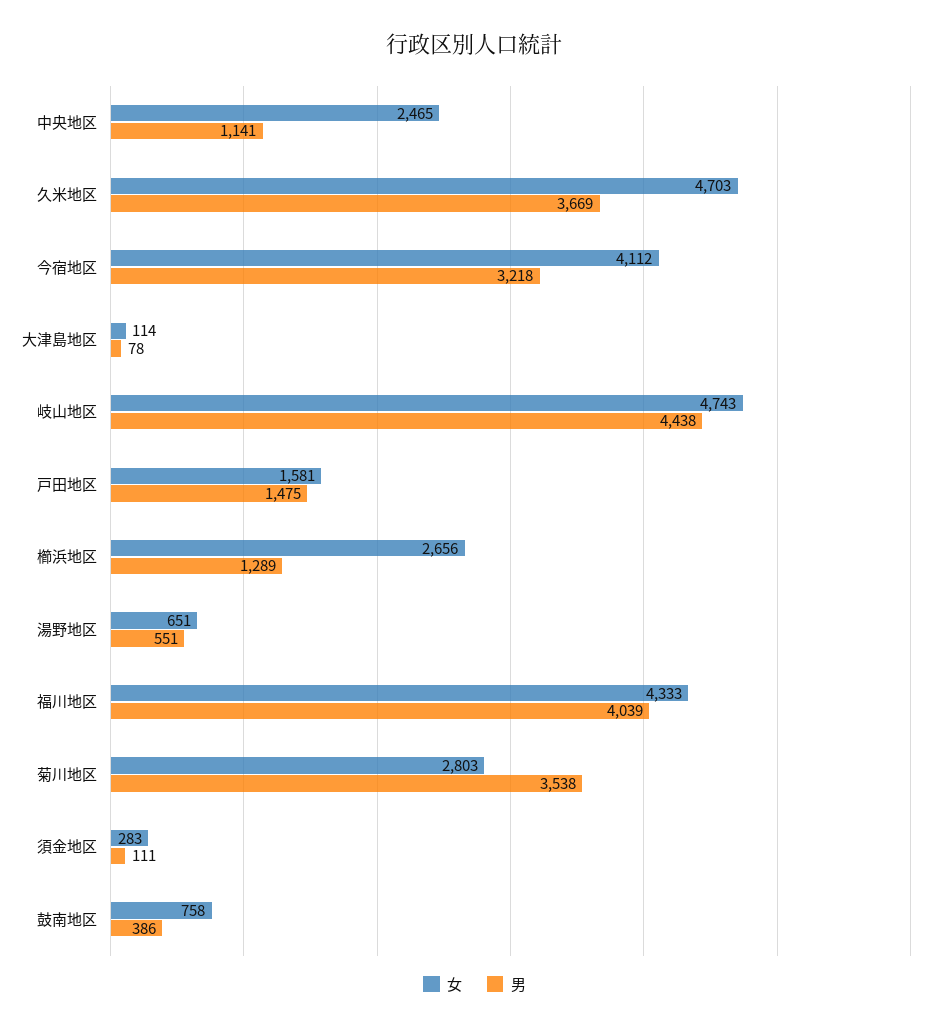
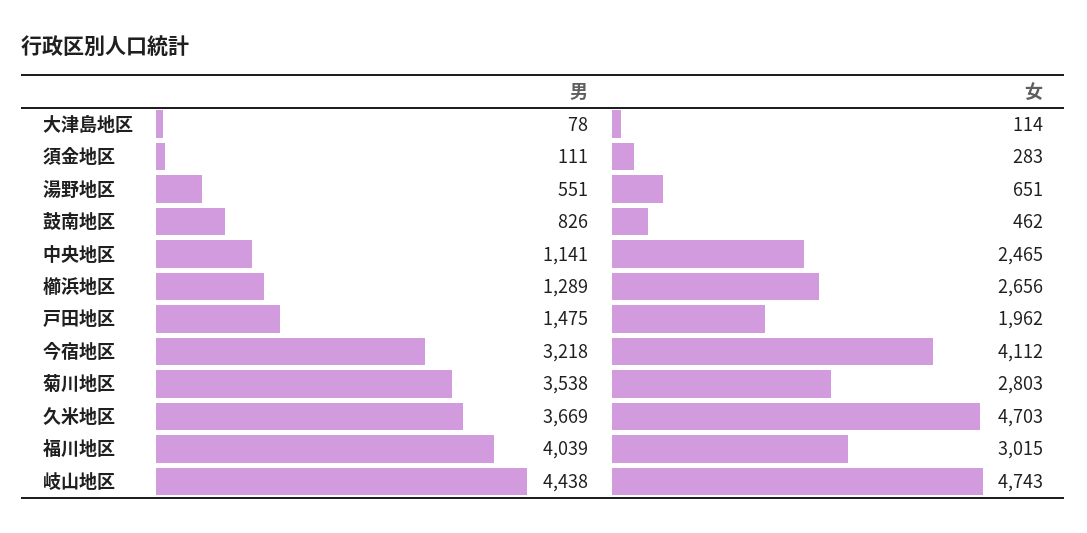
  {
    "女": {
      "中央地区": 2465,
      "久米地区": 4703,
      "今宿地区": 4112,
      "大津島地区": 114,
      "岐山地区": 4743,
-     "戸田地区": 1581,
+     "戸田地区": 1962,
      "櫛浜地区": 2656,
      "湯野地区": 651,
-     "福川地区": 4333,
+     "福川地区": 3015,
      "菊川地区": 2803,
      "須金地区": 283,
-     "鼓南地区": 758
+     "鼓南地区": 462
    },
    "男": {
      "中央地区": 1141,
      "久米地区": 3669,
      "今宿地区": 3218,
      "大津島地区": 78,
      "岐山地区": 4438,
      "戸田地区": 1475,
      "櫛浜地区": 1289,
      "湯野地区": 551,
      "福川地区": 4039,
      "菊川地区": 3538,
      "須金地区": 111,
-     "鼓南地区": 386
+     "鼓南地区": 826
    }
  }

